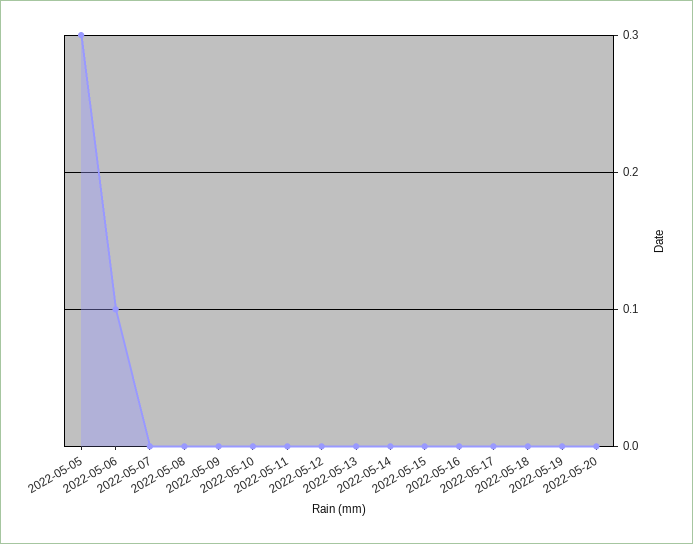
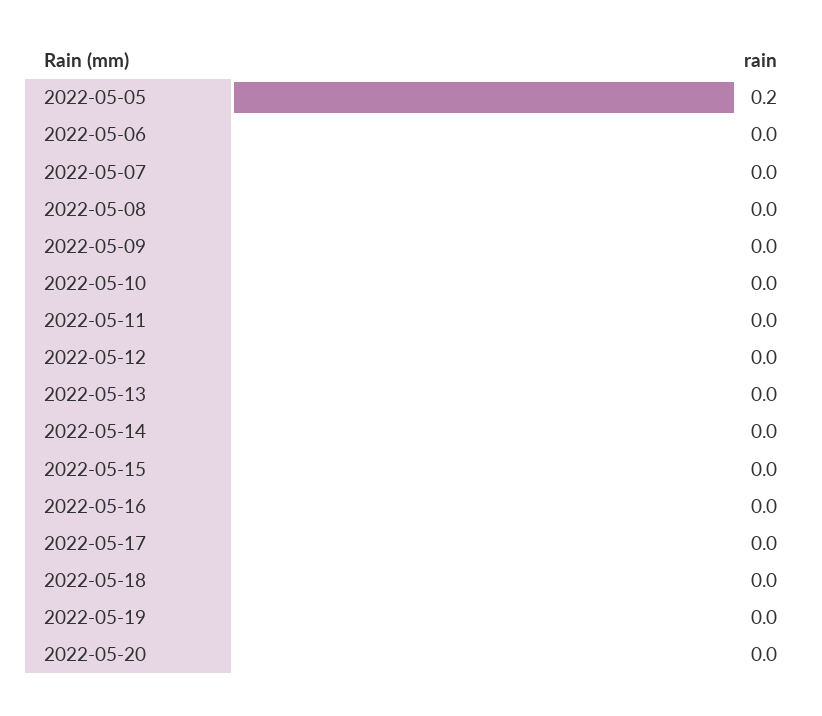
  {
-   "2022-05-05": 0.3,
+   "2022-05-05": 0.2,
-   "2022-05-06": 0.1,
+   "2022-05-06": 0,
    "2022-05-07": 0,
    "2022-05-08": 0,
    "2022-05-09": 0,
    "2022-05-10": 0,
    "2022-05-11": 0,
    "2022-05-12": 0,
    "2022-05-13": 0,
    "2022-05-14": 0,
    "2022-05-15": 0,
    "2022-05-16": 0,
    "2022-05-17": 0,
    "2022-05-18": 0,
    "2022-05-19": 0,
    "2022-05-20": 0
  }

